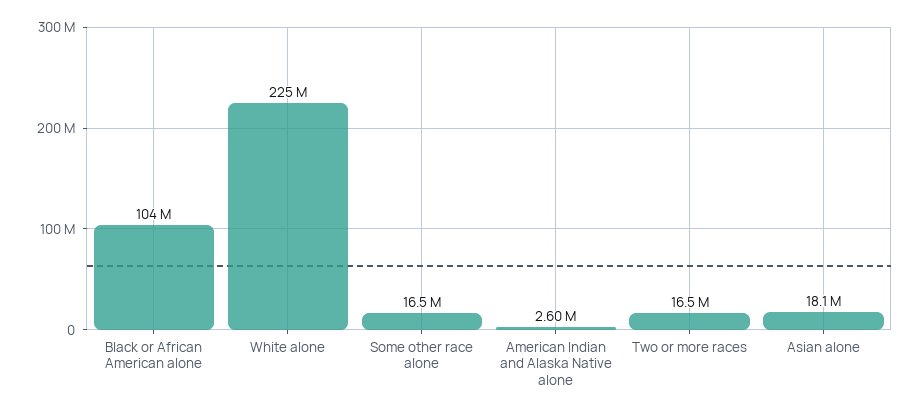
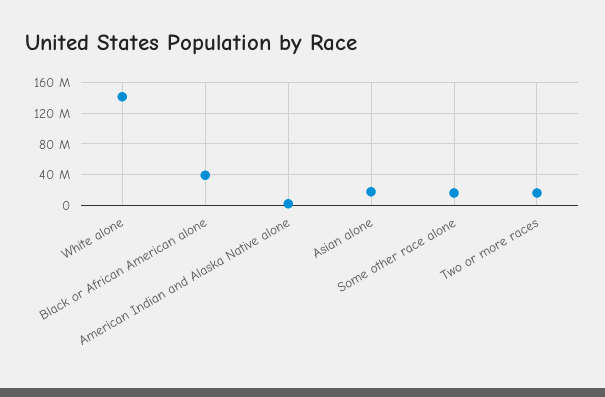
  {
-   "Black or African American alone": 104000000,
+   "Black or African American alone": 40000000,
-   "White alone": 225000000,
+   "White alone": 140000000,
    "Some other race alone": 16500000,
    "American Indian and Alaska Native alone": 2600000,
    "Two or more races": 16500000,
    "Asian alone": 18100000
  }

